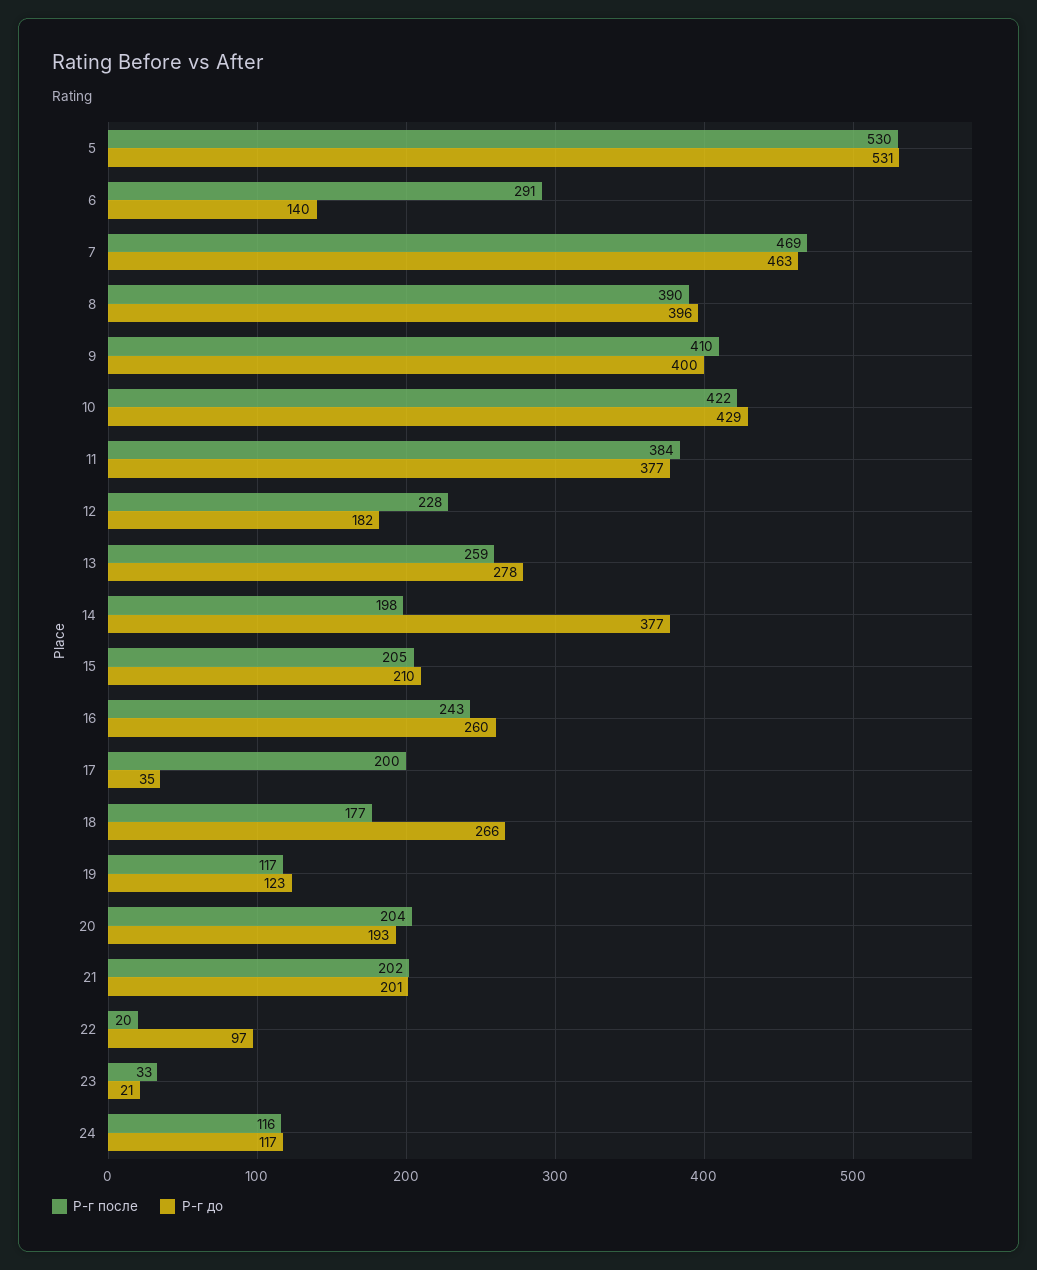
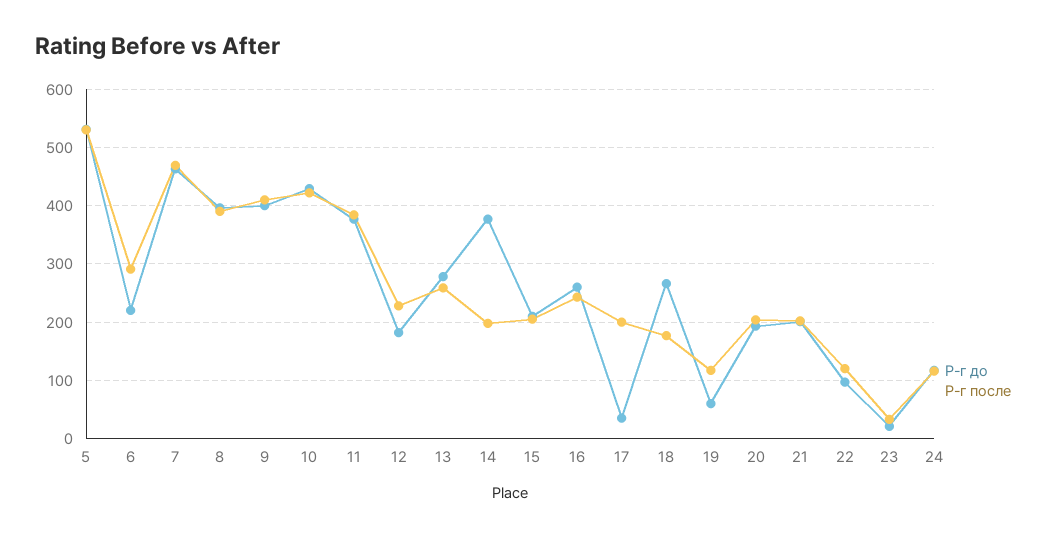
  {
    "Р-г после": {
      "5": 530,
      "6": 291,
      "7": 469,
      "8": 390,
      "9": 410,
      "10": 422,
      "11": 384,
      "12": 228,
      "13": 259,
      "14": 198,
      "15": 205,
      "16": 243,
      "17": 200,
      "18": 177,
      "19": 117,
      "20": 204,
      "21": 202,
-     "22": 20,
+     "22": 120,
      "23": 33,
      "24": 116
    },
    "Р-г до": {
      "5": 531,
-     "6": 140,
+     "6": 220,
      "7": 463,
      "8": 396,
      "9": 400,
      "10": 429,
      "11": 377,
      "12": 182,
      "13": 278,
      "14": 377,
      "15": 210,
      "16": 260,
      "17": 35,
      "18": 266,
-     "19": 123,
+     "19": 60,
      "20": 193,
      "21": 201,
      "22": 97,
      "23": 21,
      "24": 117
    }
  }

